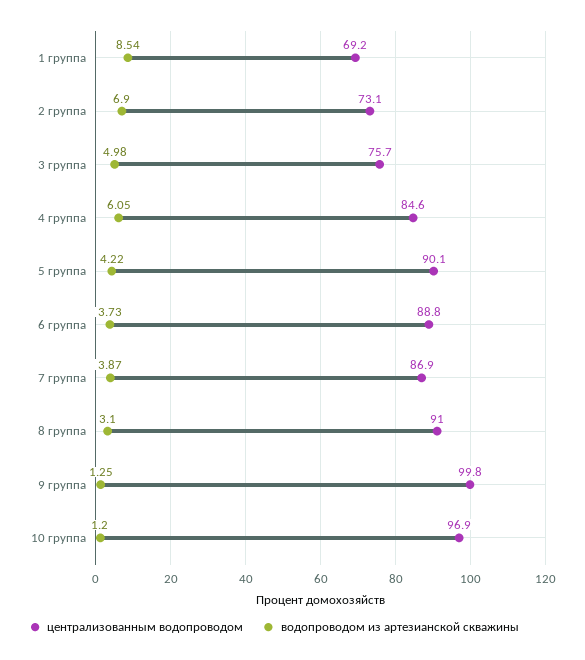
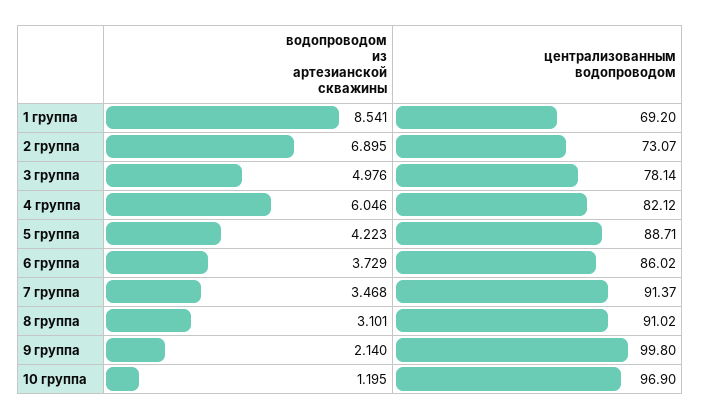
  {
    "централизованным водопроводом": {
      "1 группа": 69.2,
      "2 группа": 73.07,
-     "3 группа": 75.7,
+     "3 группа": 78.14,
-     "4 группа": 84.6,
+     "4 группа": 82.12,
-     "5 группа": 90.1,
+     "5 группа": 88.71,
-     "6 группа": 88.8,
+     "6 группа": 86.02,
-     "7 группа": 86.9,
+     "7 группа": 91.37,
      "8 группа": 91.02,
      "9 группа": 99.8,
      "10 группа": 96.9
    },
    "водопроводом из артезианской скважины": {
      "1 группа": 8.541,
      "2 группа": 6.895,
      "3 группа": 4.976,
      "4 группа": 6.046,
      "5 группа": 4.223,
      "6 группа": 3.729,
-     "7 группа": 3.87,
+     "7 группа": 3.468,
      "8 группа": 3.101,
-     "9 группа": 1.25,
+     "9 группа": 2.14,
      "10 группа": 1.195
    }
  }

